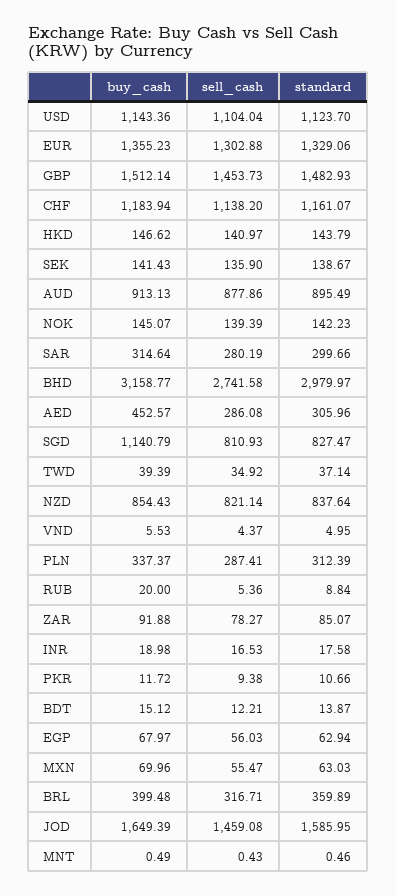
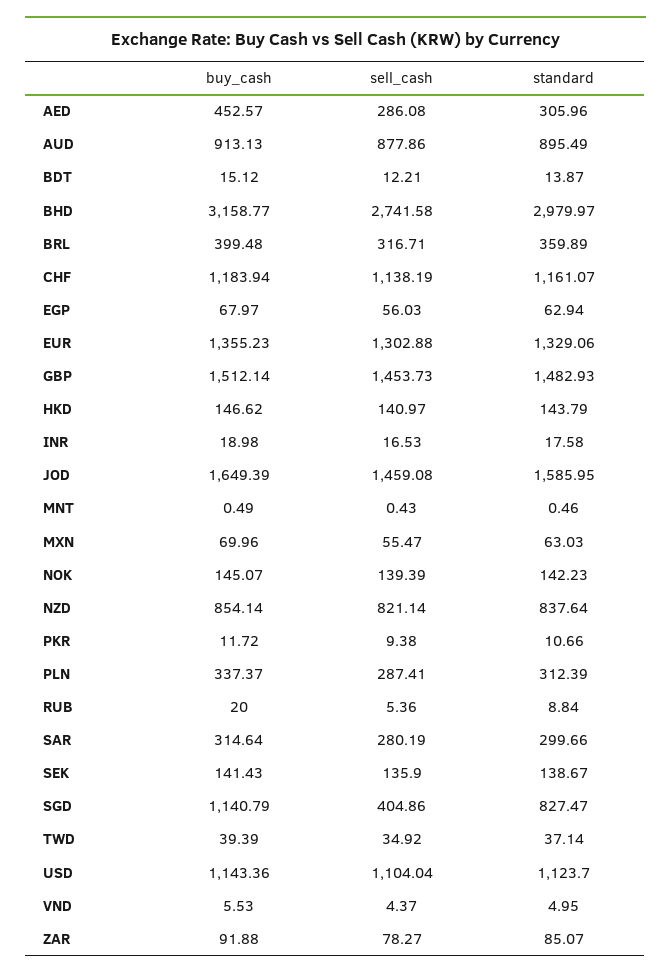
  {
    "buy_cash": {
      "USD": 1143.36,
      "EUR": 1355.23,
      "GBP": 1512.14,
      "CHF": 1183.94,
      "HKD": 146.62,
      "SEK": 141.43,
      "AUD": 913.13,
      "NOK": 145.07,
      "SAR": 314.64,
      "BHD": 3158.77,
      "AED": 452.57,
      "SGD": 1140.79,
      "TWD": 39.39,
-     "NZD": 854.43,
+     "NZD": 854.14,
      "VND": 5.53,
      "PLN": 337.37,
      "RUB": 20,
      "ZAR": 91.88,
      "INR": 18.98,
      "PKR": 11.72,
      "BDT": 15.12,
      "EGP": 67.97,
      "MXN": 69.96,
      "BRL": 399.48,
      "JOD": 1649.39,
      "MNT": 0.49
    },
    "sell_cash": {
      "USD": 1104.04,
      "EUR": 1302.88,
      "GBP": 1453.73,
-     "CHF": 1138.2,
+     "CHF": 1138.19,
      "HKD": 140.97,
      "SEK": 135.9,
      "AUD": 877.86,
      "NOK": 139.39,
      "SAR": 280.19,
      "BHD": 2741.58,
      "AED": 286.08,
-     "SGD": 810.93,
+     "SGD": 404.86,
      "TWD": 34.92,
      "NZD": 821.14,
      "VND": 4.37,
      "PLN": 287.41,
      "RUB": 5.36,
      "ZAR": 78.27,
      "INR": 16.53,
      "PKR": 9.38,
      "BDT": 12.21,
      "EGP": 56.03,
      "MXN": 55.47,
      "BRL": 316.71,
      "JOD": 1459.08,
      "MNT": 0.43
    },
    "standard": {
      "USD": 1123.7,
      "EUR": 1329.06,
      "GBP": 1482.93,
      "CHF": 1161.07,
      "HKD": 143.79,
      "SEK": 138.67,
      "AUD": 895.49,
      "NOK": 142.23,
      "SAR": 299.66,
      "BHD": 2979.97,
      "AED": 305.96,
      "SGD": 827.47,
      "TWD": 37.14,
      "NZD": 837.64,
      "VND": 4.95,
      "PLN": 312.39,
      "RUB": 8.84,
      "ZAR": 85.07,
      "INR": 17.58,
      "PKR": 10.66,
      "BDT": 13.87,
      "EGP": 62.94,
      "MXN": 63.03,
      "BRL": 359.89,
      "JOD": 1585.95,
      "MNT": 0.46
    }
  }

